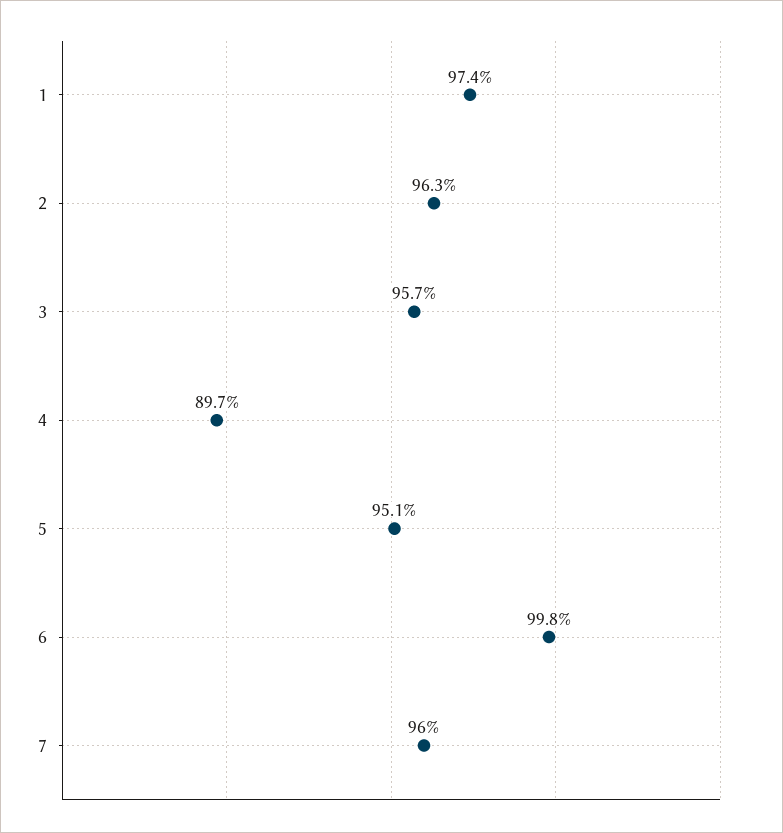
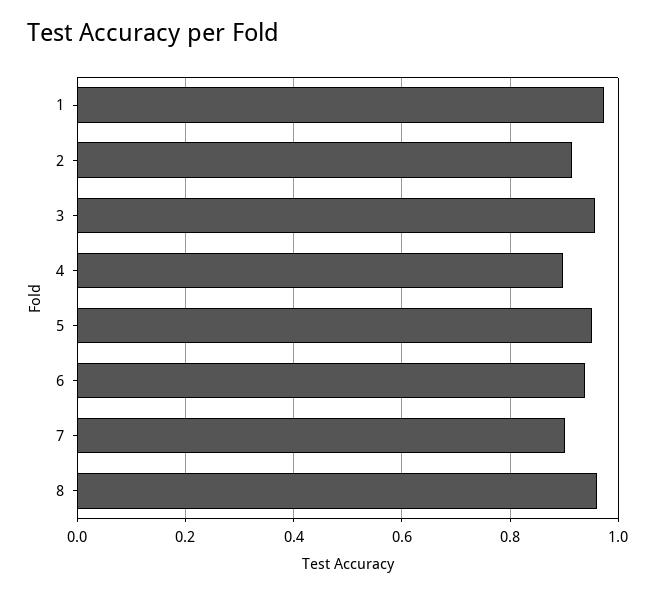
  {
    "1": 0.974,
-   "2": 0.963,
+   "2": 0.92,
    "3": 0.957,
    "4": 0.897,
    "5": 0.951,
-   "6": 0.998,
+   "6": 0.94,
-   "7": 0.96
+   "7": 0.9,
+   "8": 0.96
  }

